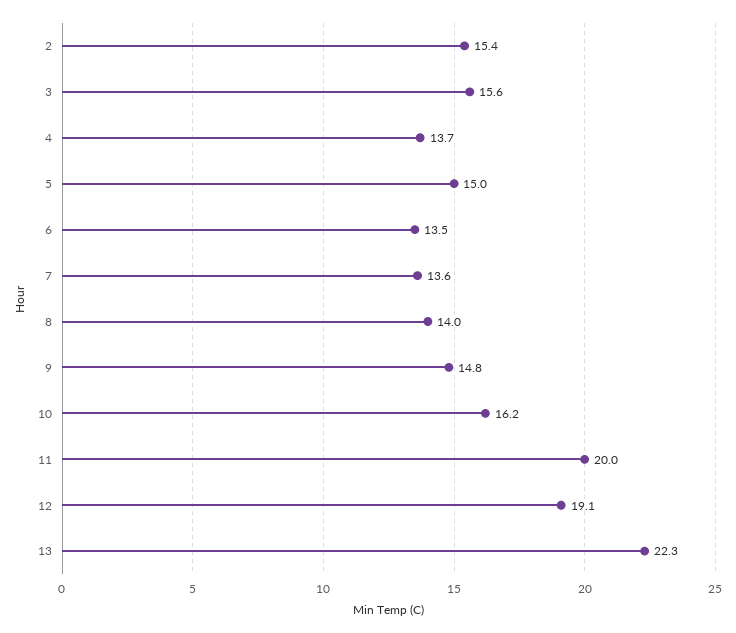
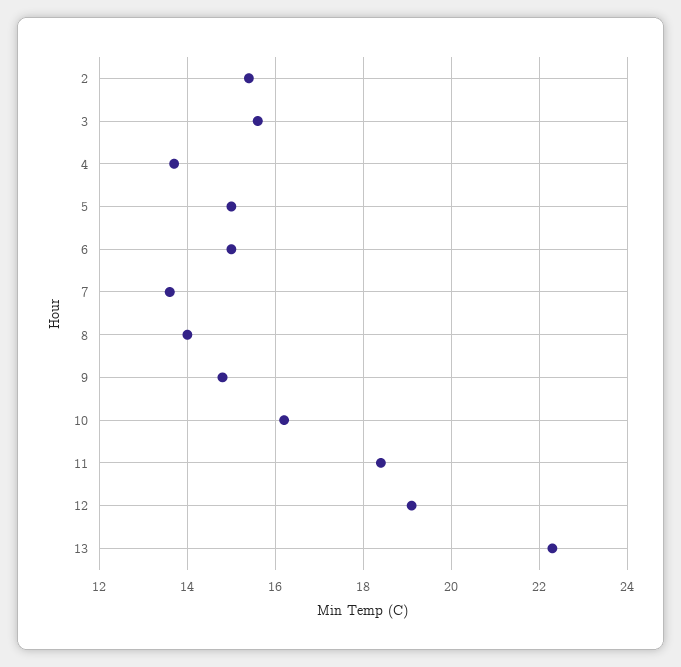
  {
    "2": 15.4,
    "3": 15.6,
    "4": 13.7,
    "5": 15,
-   "6": 13.5,
+   "6": 15,
    "7": 13.6,
    "8": 14,
    "9": 14.8,
    "10": 16.2,
-   "11": 20,
+   "11": 18.5,
    "12": 19.1,
    "13": 22.3
  }

